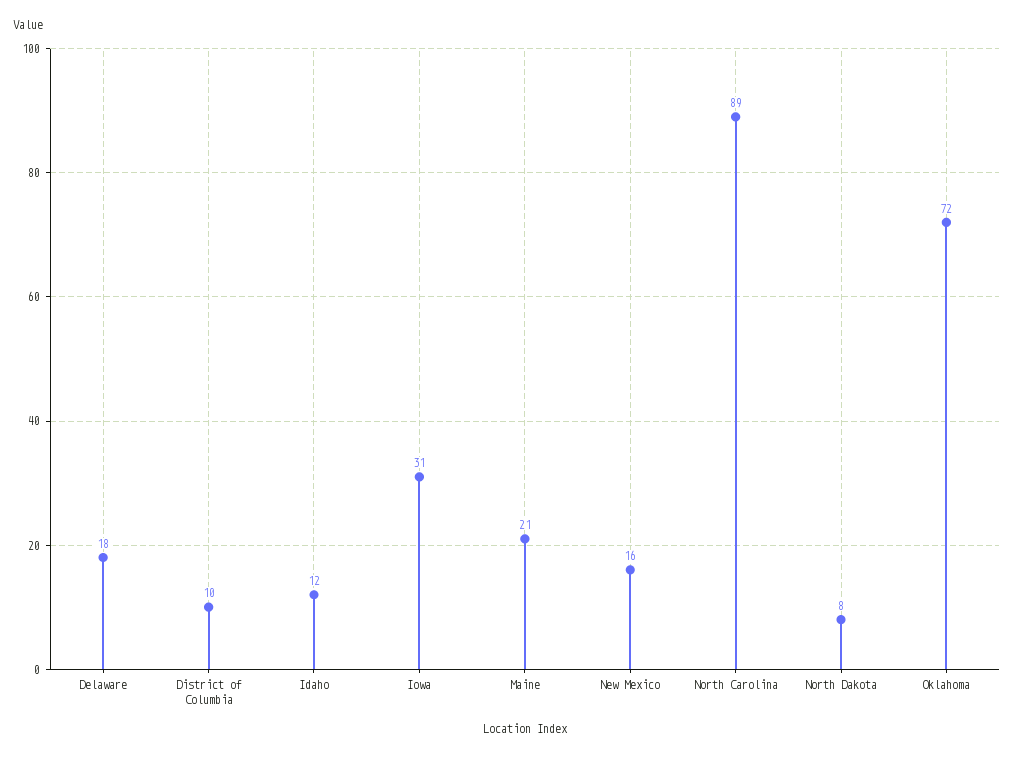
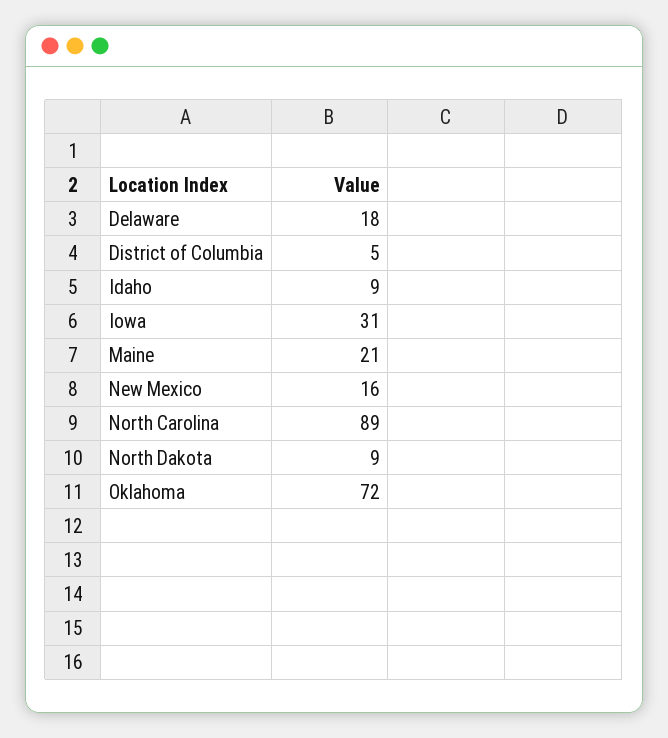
  {
    "Delaware": 18,
-   "District of Columbia": 10,
+   "District of Columbia": 5,
-   "Idaho": 12,
+   "Idaho": 9,
    "Iowa": 31,
    "Maine": 21,
    "New Mexico": 16,
    "North Carolina": 89,
-   "North Dakota": 8,
+   "North Dakota": 9,
    "Oklahoma": 72
  }

